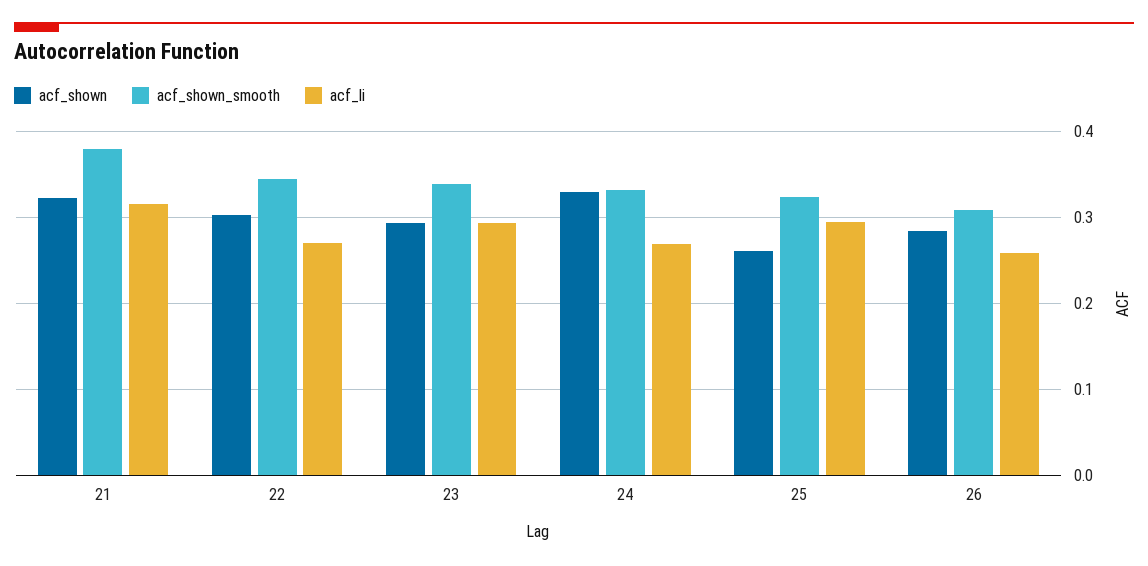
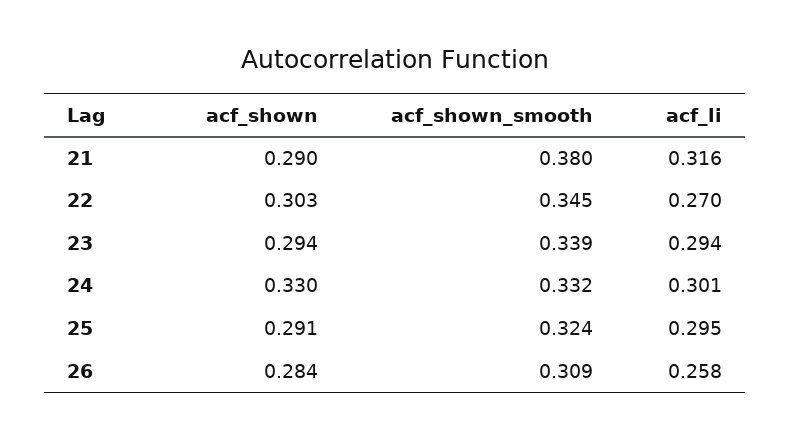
  {
    "acf_shown": {
-     "21": 0.32,
+     "21": 0.29,
      "22": 0.303,
      "23": 0.294,
      "24": 0.33,
-     "25": 0.26,
+     "25": 0.291,
      "26": 0.284
    },
    "acf_shown_smooth": {
      "21": 0.38,
      "22": 0.345,
      "23": 0.339,
      "24": 0.332,
      "25": 0.324,
      "26": 0.309
    },
    "acf_li": {
      "21": 0.316,
      "22": 0.27,
      "23": 0.294,
-     "24": 0.27,
+     "24": 0.301,
      "25": 0.295,
      "26": 0.258
    }
  }

